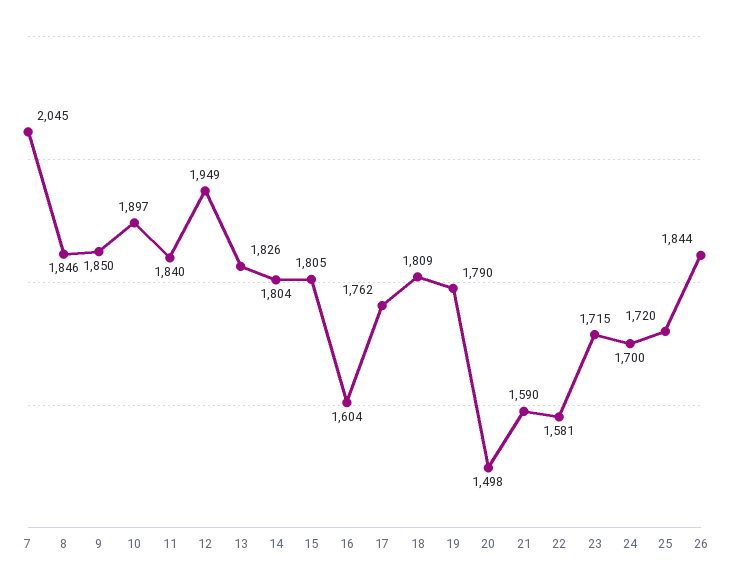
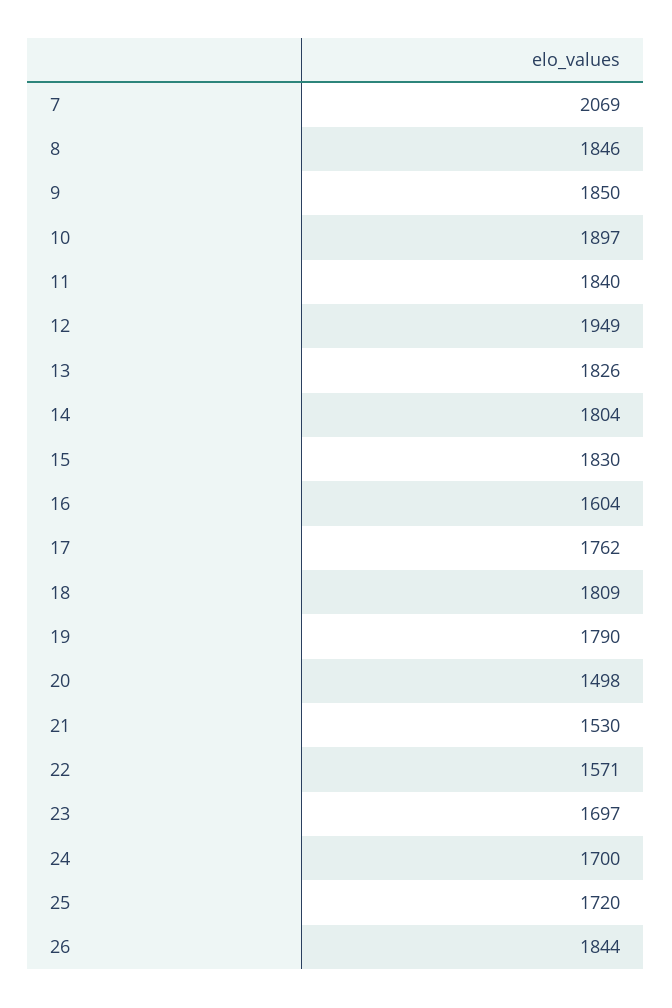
  {
-   "7": 2045,
+   "7": 2069,
    "8": 1846,
    "9": 1850,
    "10": 1897,
    "11": 1840,
    "12": 1949,
    "13": 1826,
    "14": 1804,
-   "15": 1805,
+   "15": 1830,
    "16": 1604,
    "17": 1762,
    "18": 1809,
    "19": 1790,
    "20": 1498,
-   "21": 1590,
+   "21": 1530,
-   "22": 1581,
+   "22": 1571,
-   "23": 1715,
+   "23": 1697,
    "24": 1700,
    "25": 1720,
    "26": 1844
  }

